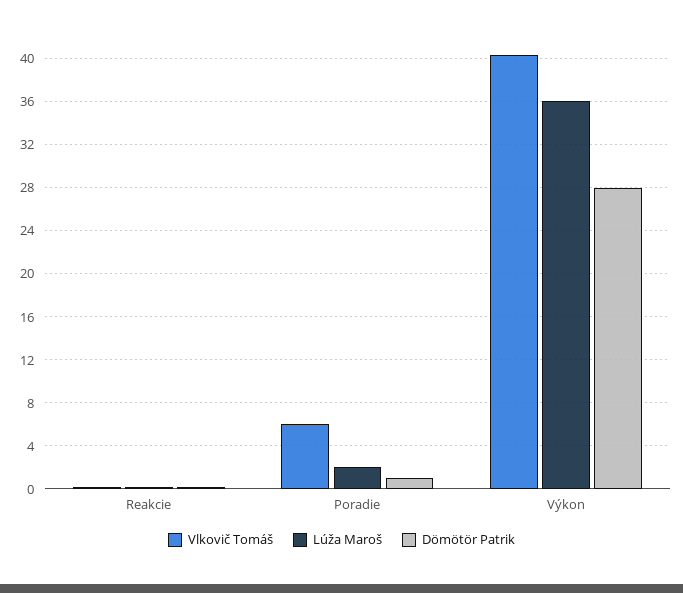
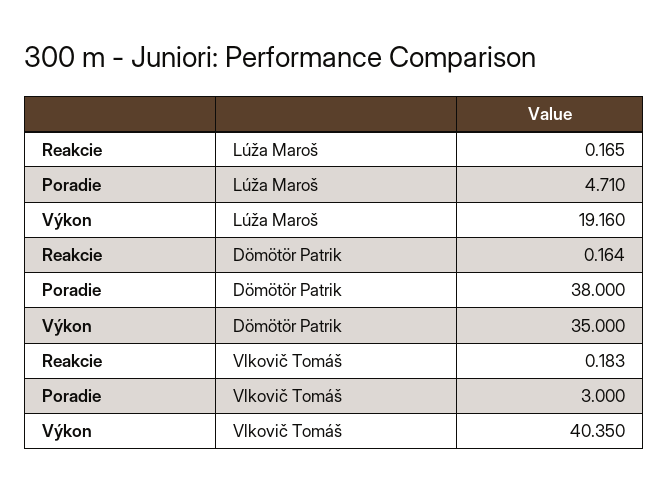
  {
    "Vlkovič Tomáš": {
      "Reakcie": 0.183,
-     "Poradie": 6,
+     "Poradie": 3,
      "Výkon": 40.35
    },
    "Lúža Maroš": {
      "Reakcie": 0.165,
-     "Poradie": 2,
+     "Poradie": 4.71,
-     "Výkon": 36
+     "Výkon": 19.16
    },
    "Dömötör Patrik": {
      "Reakcie": 0.164,
-     "Poradie": 1,
+     "Poradie": 38,
-     "Výkon": 28
+     "Výkon": 35
    }
  }

